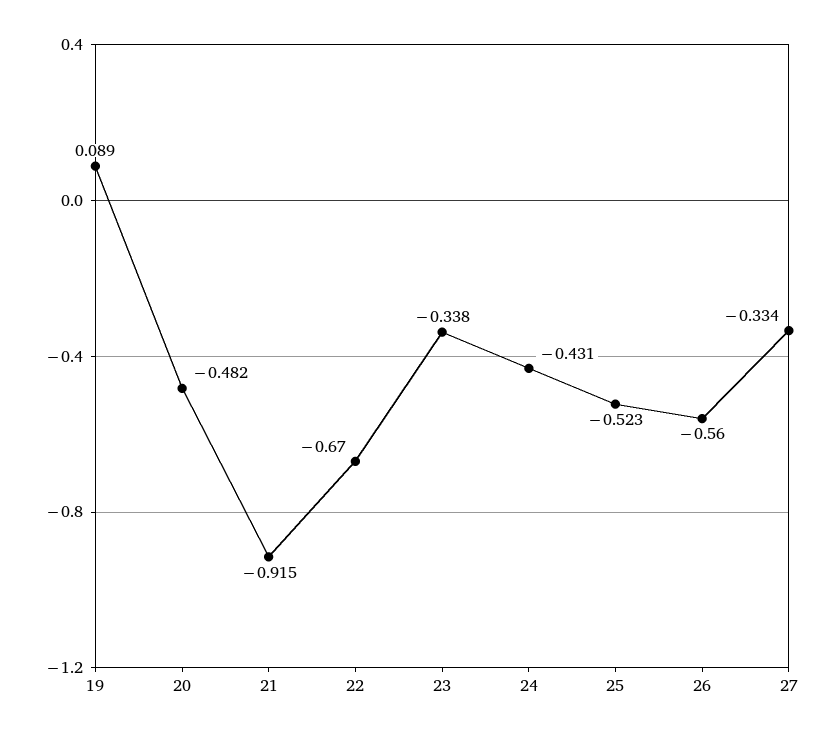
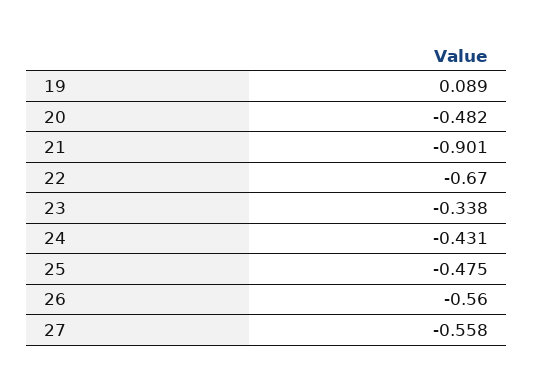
  {
    "19": 0.089,
    "20": -0.482,
-   "21": -0.915,
+   "21": -0.901,
    "22": -0.67,
    "23": -0.338,
    "24": -0.431,
-   "25": -0.523,
+   "25": -0.475,
    "26": -0.56,
-   "27": -0.334
+   "27": -0.558
  }

